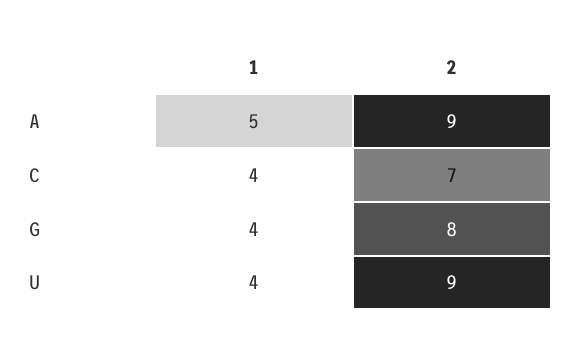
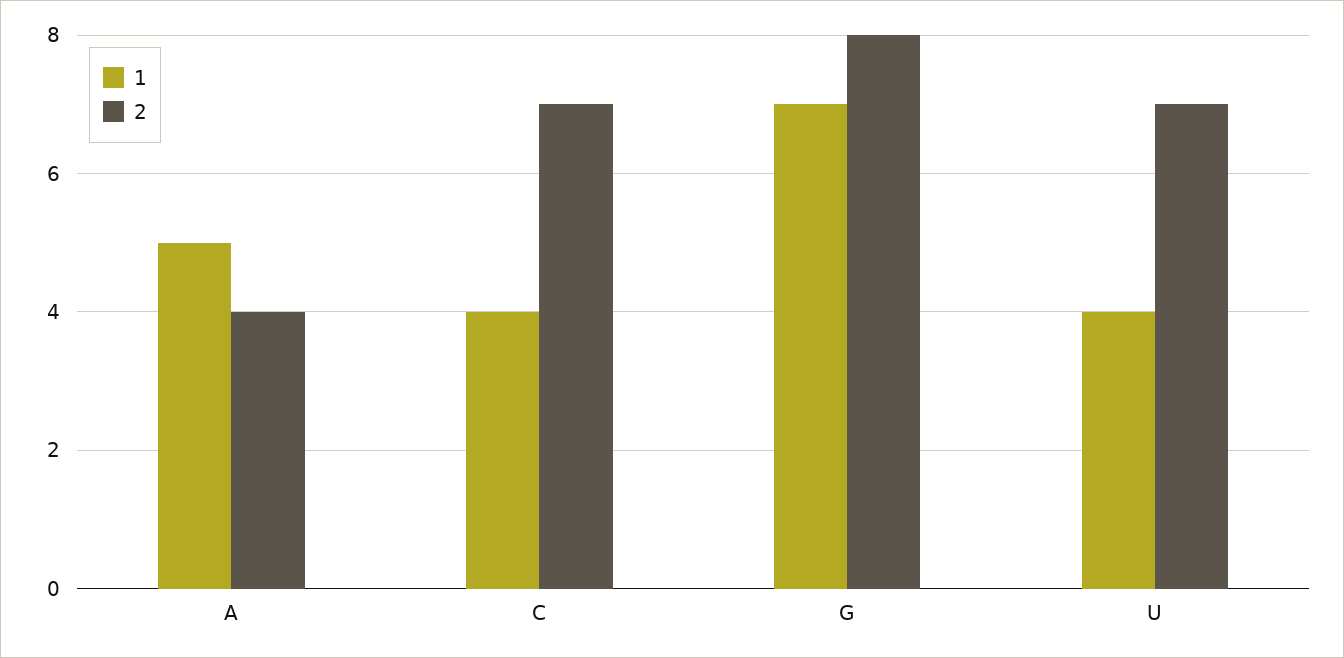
  {
    "1": {
      "A": 5,
      "C": 4,
-     "G": 4,
+     "G": 7,
      "U": 4
    },
    "2": {
-     "A": 9,
+     "A": 4,
      "C": 7,
      "G": 8,
-     "U": 9
+     "U": 7
    }
  }

